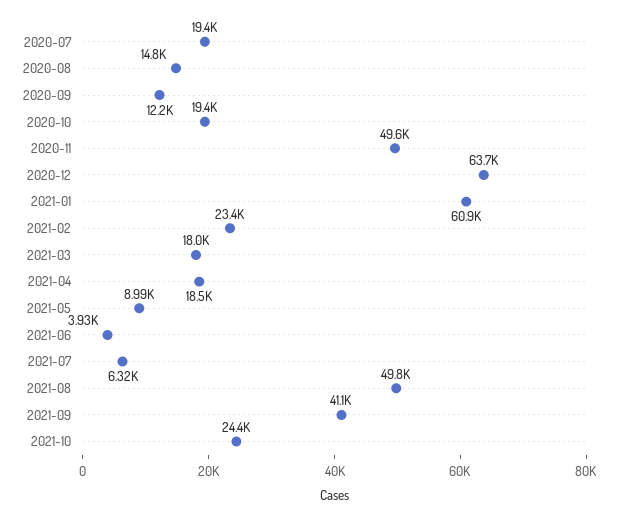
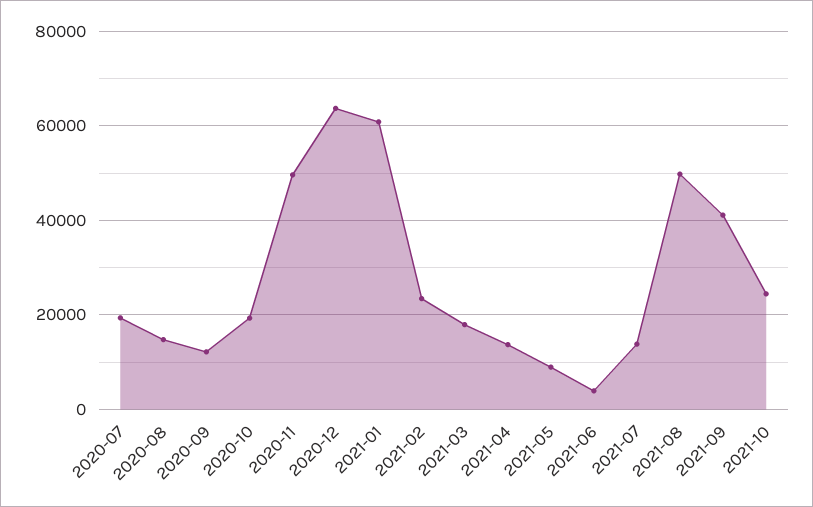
  {
    "2020-07": 19400,
    "2020-08": 14800,
    "2020-09": 12200,
    "2020-10": 19400,
    "2020-11": 49600,
    "2020-12": 63700,
    "2021-01": 60900,
    "2021-02": 23400,
    "2021-03": 18000,
-   "2021-04": 18500,
+   "2021-04": 14000,
    "2021-05": 8990,
    "2021-06": 3930,
-   "2021-07": 6320,
+   "2021-07": 14000,
    "2021-08": 49800,
    "2021-09": 41100,
    "2021-10": 24400
  }

